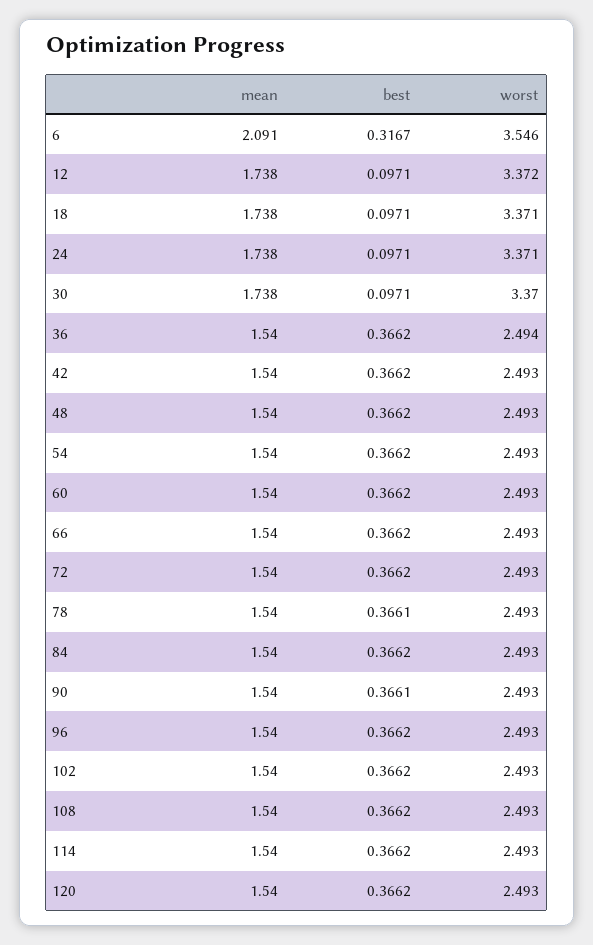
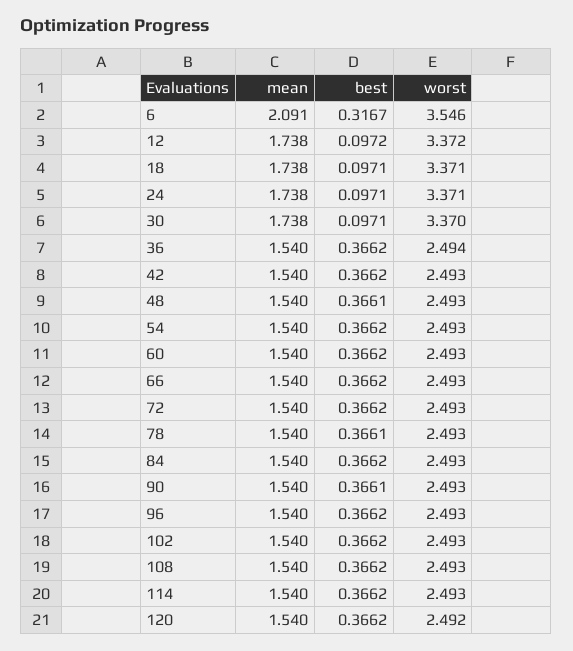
  {
    "mean": {
      "6": 2.091,
      "12": 1.738,
      "18": 1.738,
      "24": 1.738,
      "30": 1.738,
      "36": 1.54,
      "42": 1.54,
      "48": 1.54,
      "54": 1.54,
      "60": 1.54,
      "66": 1.54,
      "72": 1.54,
      "78": 1.54,
      "84": 1.54,
      "90": 1.54,
      "96": 1.54,
      "102": 1.54,
      "108": 1.54,
      "114": 1.54,
      "120": 1.54
    },
    "best": {
      "6": 0.3167,
-     "12": 0.0971,
+     "12": 0.0972,
      "18": 0.0971,
      "24": 0.0971,
      "30": 0.0971,
      "36": 0.3662,
      "42": 0.3662,
-     "48": 0.3662,
+     "48": 0.3661,
      "54": 0.3662,
      "60": 0.3662,
      "66": 0.3662,
      "72": 0.3662,
      "78": 0.3661,
      "84": 0.3662,
      "90": 0.3661,
      "96": 0.3662,
      "102": 0.3662,
      "108": 0.3662,
      "114": 0.3662,
      "120": 0.3662
    },
    "worst": {
      "6": 3.546,
      "12": 3.372,
      "18": 3.371,
      "24": 3.371,
      "30": 3.37,
      "36": 2.494,
      "42": 2.493,
      "48": 2.493,
      "54": 2.493,
      "60": 2.493,
      "66": 2.493,
      "72": 2.493,
      "78": 2.493,
      "84": 2.493,
      "90": 2.493,
      "96": 2.493,
      "102": 2.493,
      "108": 2.493,
      "114": 2.493,
-     "120": 2.493
+     "120": 2.492
    }
  }

